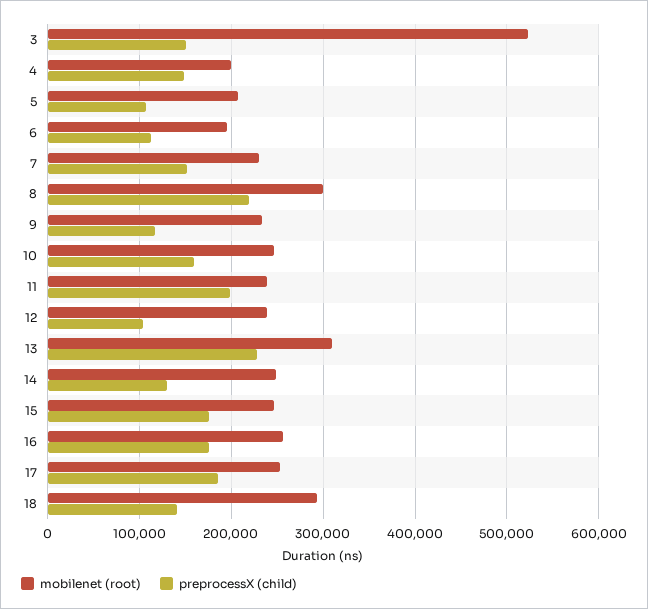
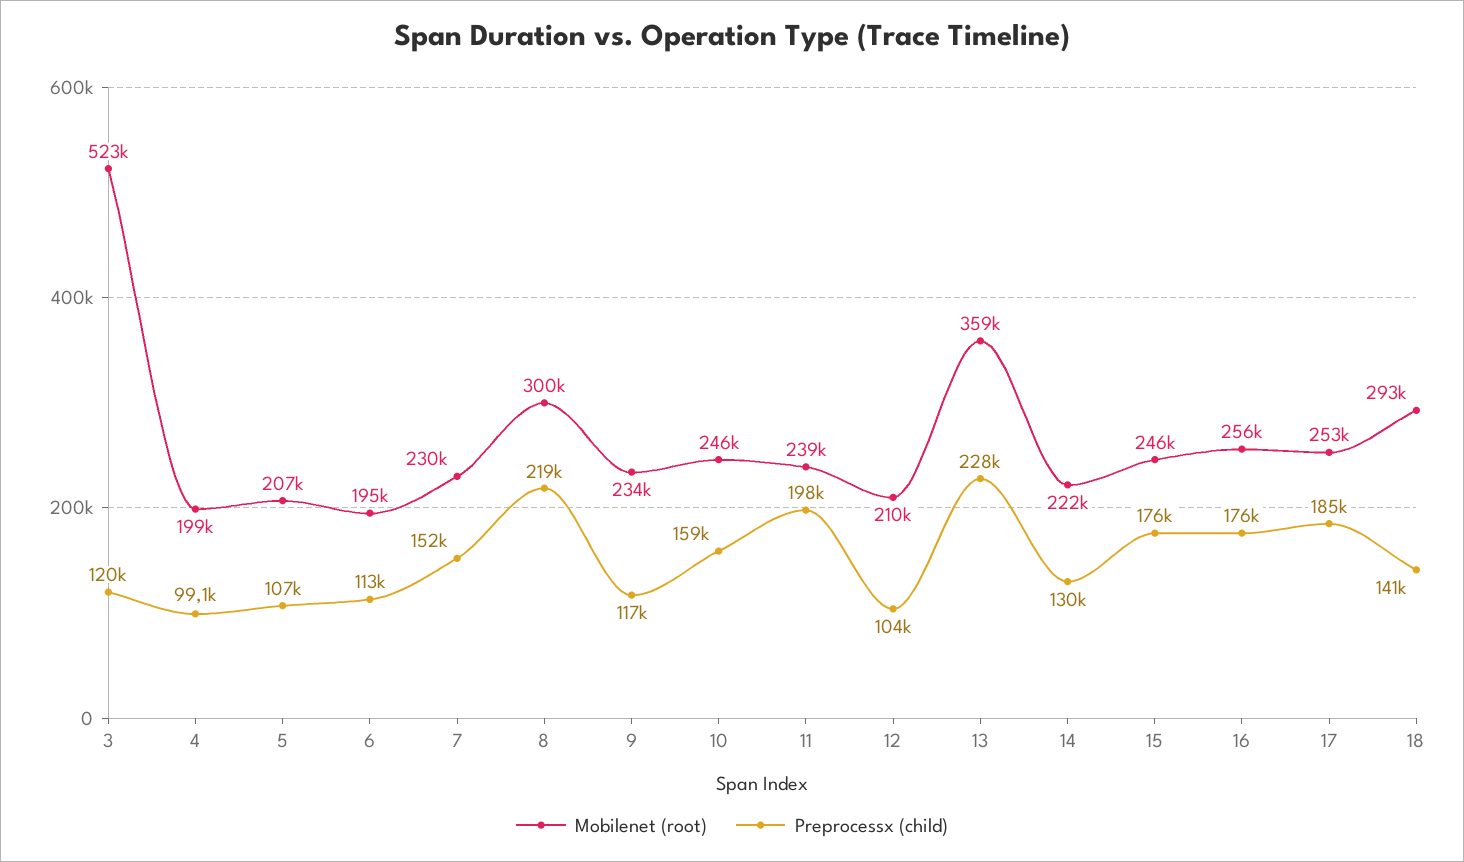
  {
    "mobilenet (root)": {
      "3": 523000,
      "4": 199000,
      "5": 207000,
      "6": 195000,
      "7": 230000,
      "8": 300000,
      "9": 234000,
      "10": 246000,
      "11": 239000,
-     "12": 240000,
+     "12": 210000,
-     "13": 310000,
+     "13": 359000,
-     "14": 250000,
+     "14": 222000,
      "15": 246000,
      "16": 256000,
      "17": 253000,
      "18": 293000
    },
    "preprocessX (child)": {
-     "3": 150000,
+     "3": 120000,
-     "4": 150000,
+     "4": 99100,
      "5": 107000,
      "6": 113000,
      "7": 152000,
      "8": 219000,
      "9": 117000,
      "10": 159000,
      "11": 198000,
      "12": 104000,
      "13": 228000,
      "14": 130000,
      "15": 176000,
      "16": 176000,
      "17": 185000,
      "18": 141000
    }
  }

